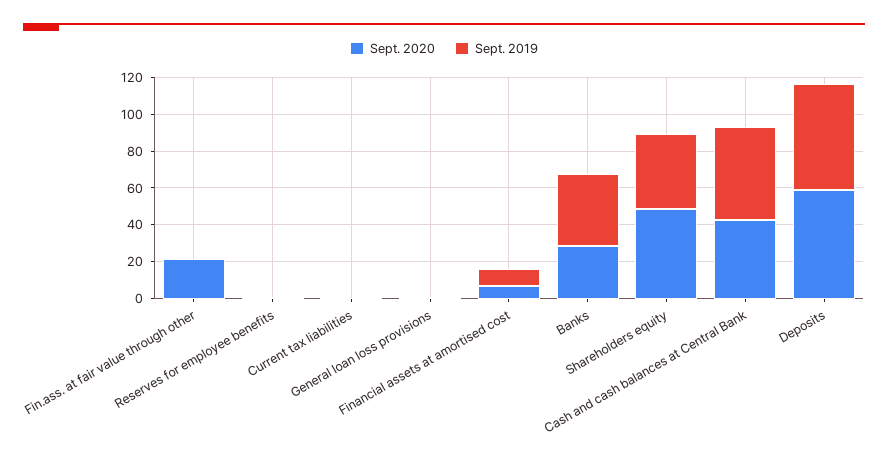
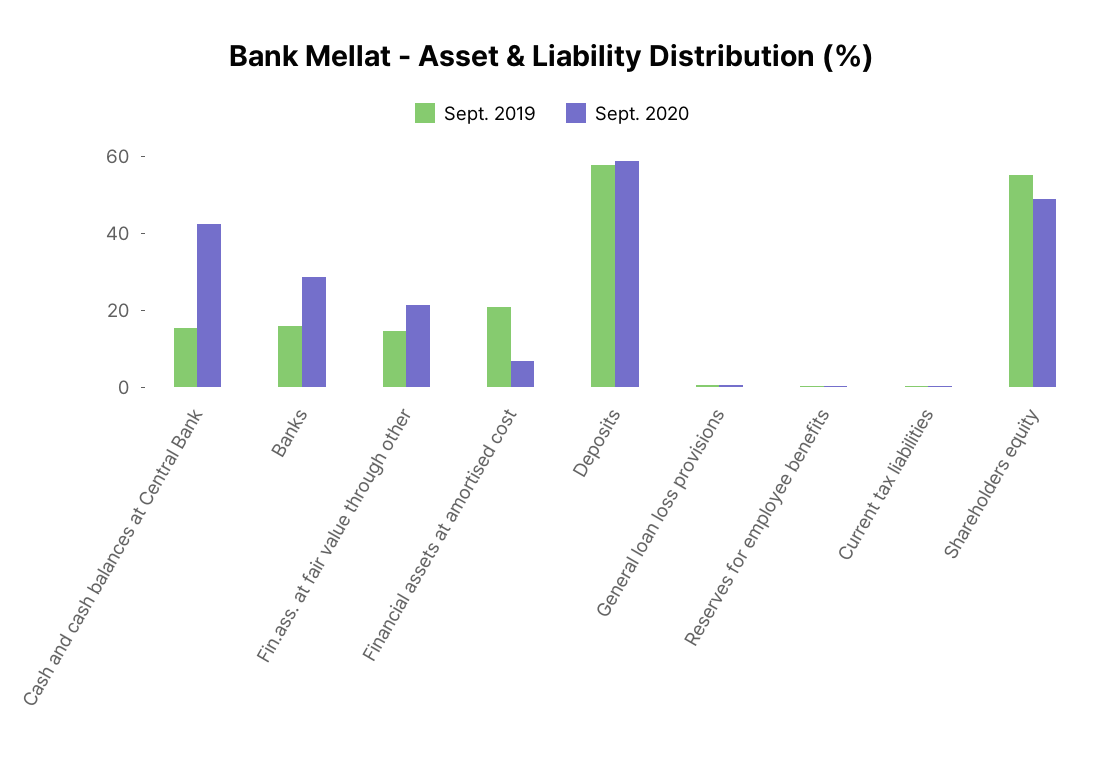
  {
    "Sept. 2020": {
      "Fin.ass. at fair value through other": 20,
      "Reserves for employee benefits": 0,
      "Current tax liabilities": 0,
      "General loan loss provisions": 0,
      "Financial assets at amortised cost": 5,
      "Banks": 30,
      "Shareholders equity": 50,
      "Cash and cash balances at Central Bank": 40,
      "Deposits": 60
    },
    "Sept. 2019": {
-     "Fin.ass. at fair value through other": 0,
+     "Fin.ass. at fair value through other": 15,
      "Reserves for employee benefits": 0,
      "Current tax liabilities": 0,
      "General loan loss provisions": 0,
-     "Financial assets at amortised cost": 10,
+     "Financial assets at amortised cost": 20,
-     "Banks": 40,
+     "Banks": 15,
-     "Shareholders equity": 40,
+     "Shareholders equity": 55,
-     "Cash and cash balances at Central Bank": 50,
+     "Cash and cash balances at Central Bank": 15,
      "Deposits": 60
    }
  }

